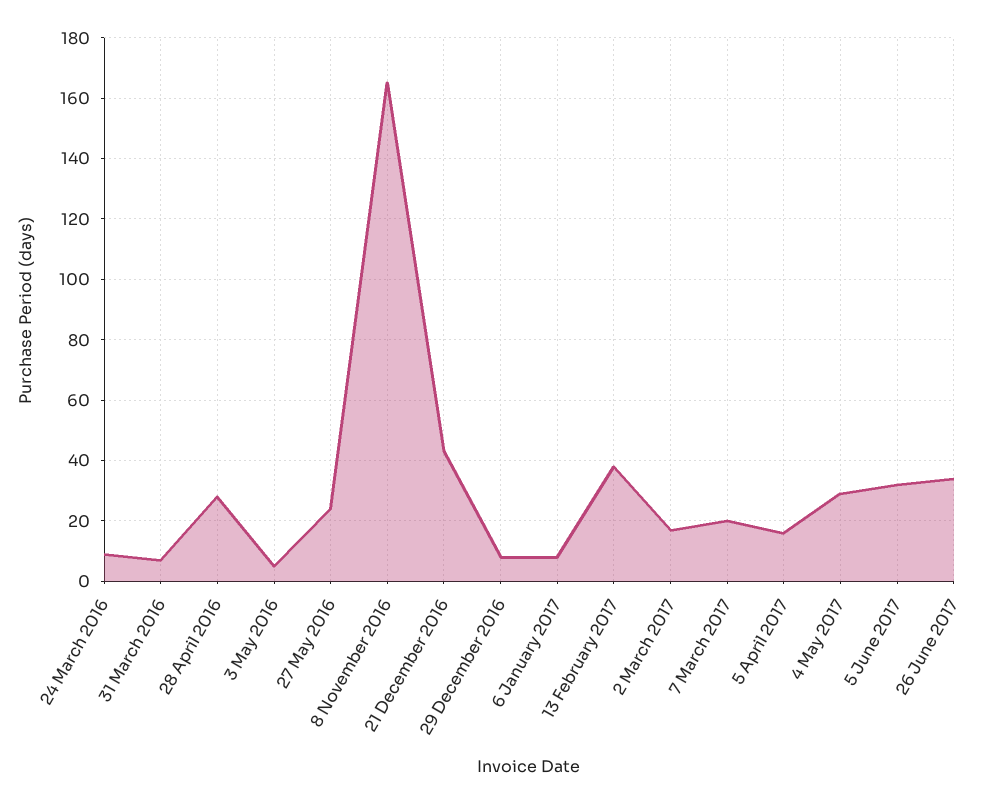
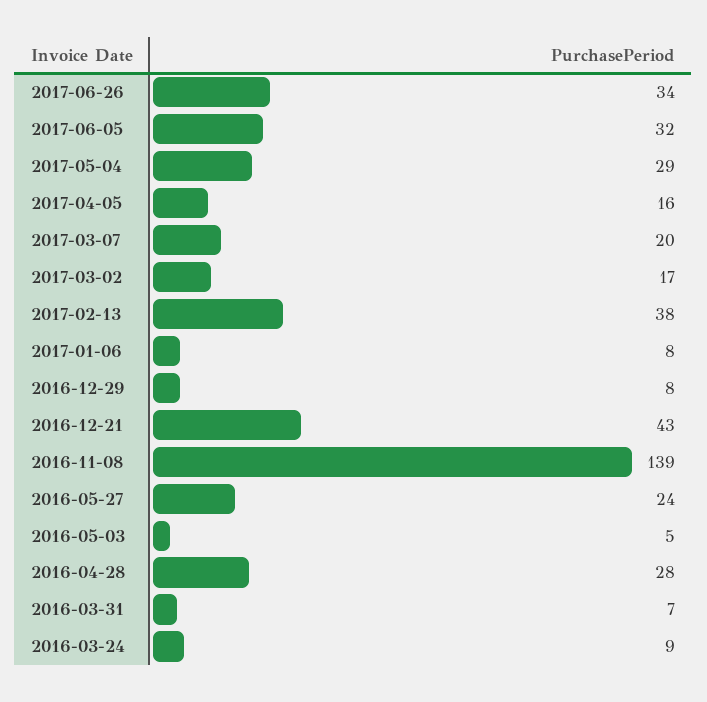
  {
    "24 March 2016": 9,
    "31 March 2016": 7,
    "28 April 2016": 28,
    "3 May 2016": 5,
    "27 May 2016": 24,
-   "8 November 2016": 165,
+   "8 November 2016": 139,
    "21 December 2016": 43,
    "29 December 2016": 8,
    "6 January 2017": 8,
    "13 February 2017": 38,
    "2 March 2017": 17,
    "7 March 2017": 20,
    "5 April 2017": 16,
    "4 May 2017": 29,
    "5 June 2017": 32,
    "26 June 2017": 34
  }

